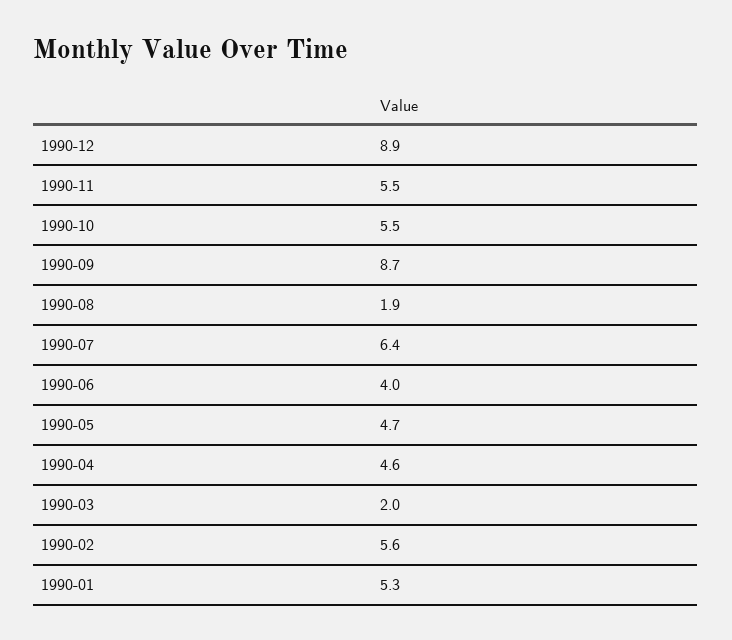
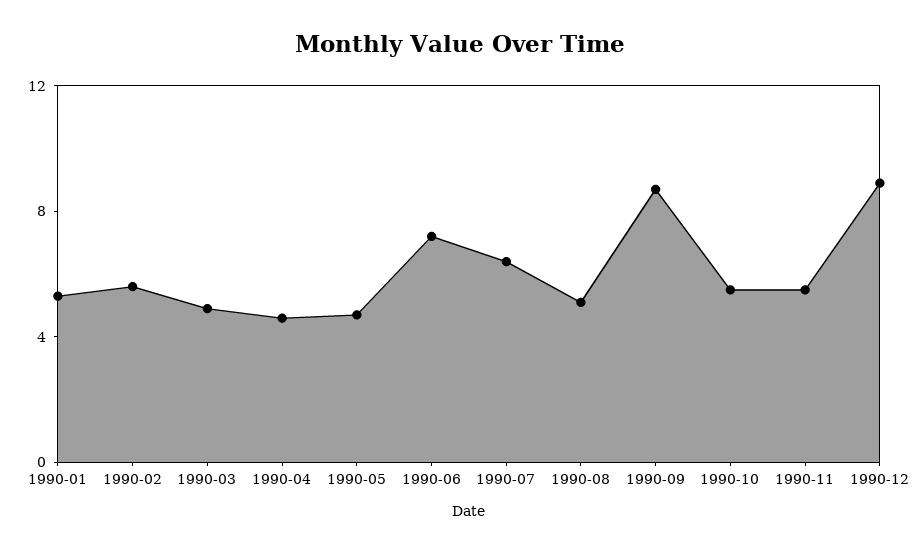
  {
    "1990-12": 8.9,
    "1990-11": 5.5,
    "1990-10": 5.5,
    "1990-09": 8.7,
-   "1990-08": 1.9,
+   "1990-08": 5,
    "1990-07": 6.4,
-   "1990-06": 4,
+   "1990-06": 7,
    "1990-05": 4.7,
    "1990-04": 4.6,
-   "1990-03": 2,
+   "1990-03": 5,
    "1990-02": 5.6,
    "1990-01": 5.3
  }

